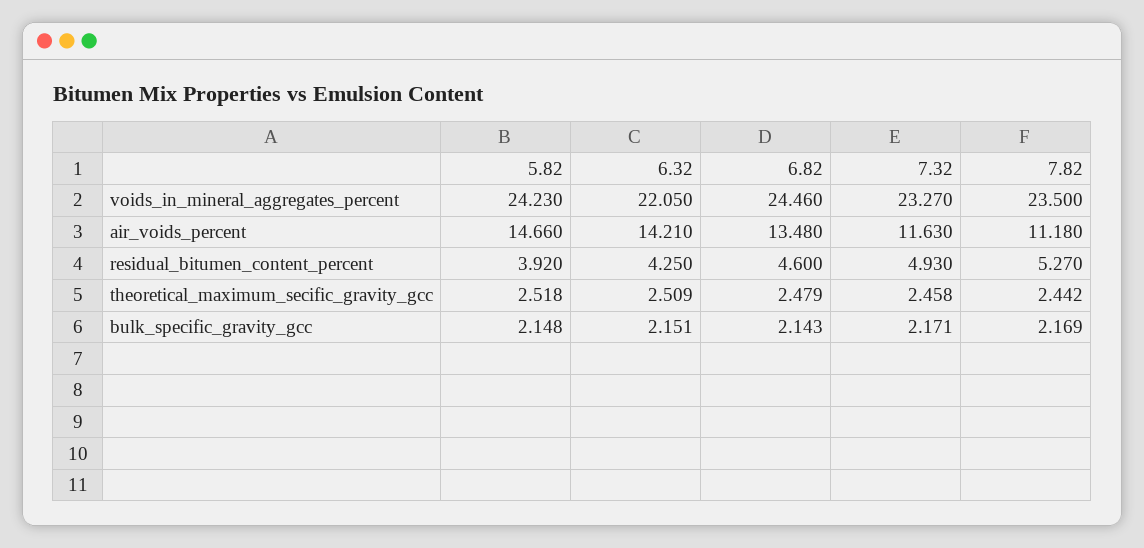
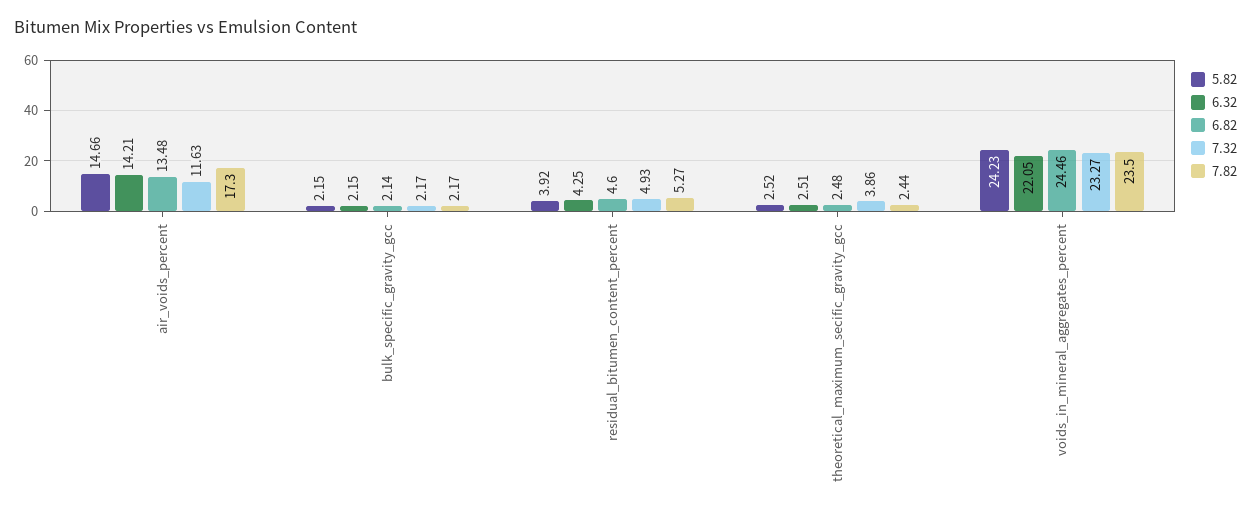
  {
    "5.82": {
      "voids_in_mineral_aggregates_percent": 24.23,
      "air_voids_percent": 14.66,
      "residual_bitumen_content_percent": 3.92,
      "theoretical_maximum_secific_gravity_gcc": 2.518,
      "bulk_specific_gravity_gcc": 2.148
    },
    "6.32": {
      "voids_in_mineral_aggregates_percent": 22.05,
      "air_voids_percent": 14.21,
      "residual_bitumen_content_percent": 4.25,
      "theoretical_maximum_secific_gravity_gcc": 2.509,
      "bulk_specific_gravity_gcc": 2.151
    },
    "6.82": {
      "voids_in_mineral_aggregates_percent": 24.46,
      "air_voids_percent": 13.48,
      "residual_bitumen_content_percent": 4.6,
      "theoretical_maximum_secific_gravity_gcc": 2.479,
      "bulk_specific_gravity_gcc": 2.143
    },
    "7.32": {
      "voids_in_mineral_aggregates_percent": 23.27,
      "air_voids_percent": 11.63,
      "residual_bitumen_content_percent": 4.93,
-     "theoretical_maximum_secific_gravity_gcc": 2.458,
+     "theoretical_maximum_secific_gravity_gcc": 3.86,
      "bulk_specific_gravity_gcc": 2.171
    },
    "7.82": {
      "voids_in_mineral_aggregates_percent": 23.5,
-     "air_voids_percent": 11.18,
+     "air_voids_percent": 17.3,
      "residual_bitumen_content_percent": 5.27,
      "theoretical_maximum_secific_gravity_gcc": 2.442,
      "bulk_specific_gravity_gcc": 2.169
    }
  }

